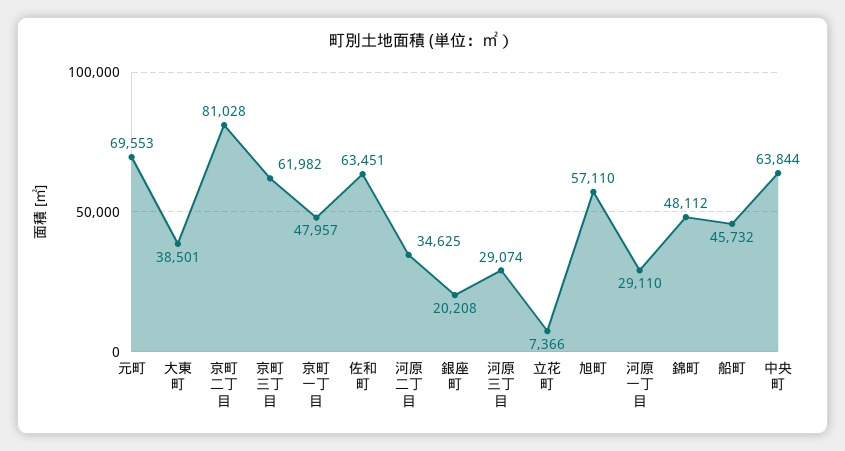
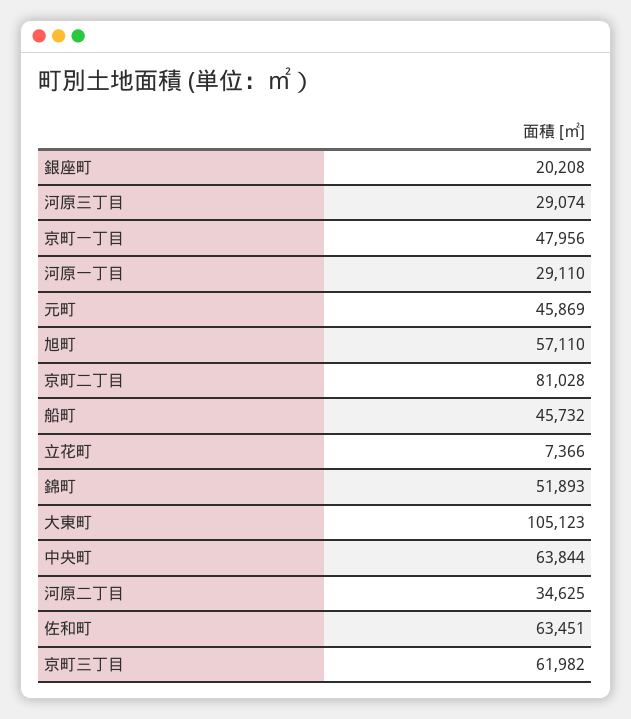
  {
-   "元町": 69553,
+   "元町": 45869,
-   "大東町": 38501,
+   "大東町": 105123,
    "京町二丁目": 81028,
    "京町三丁目": 61982,
-   "京町一丁目": 47957,
+   "京町一丁目": 47956,
    "佐和町": 63451,
    "河原二丁目": 34625,
    "銀座町": 20208,
    "河原三丁目": 29074,
    "立花町": 7366,
    "旭町": 57110,
    "河原一丁目": 29110,
-   "錦町": 48112,
+   "錦町": 51893,
    "船町": 45732,
    "中央町": 63844
  }

